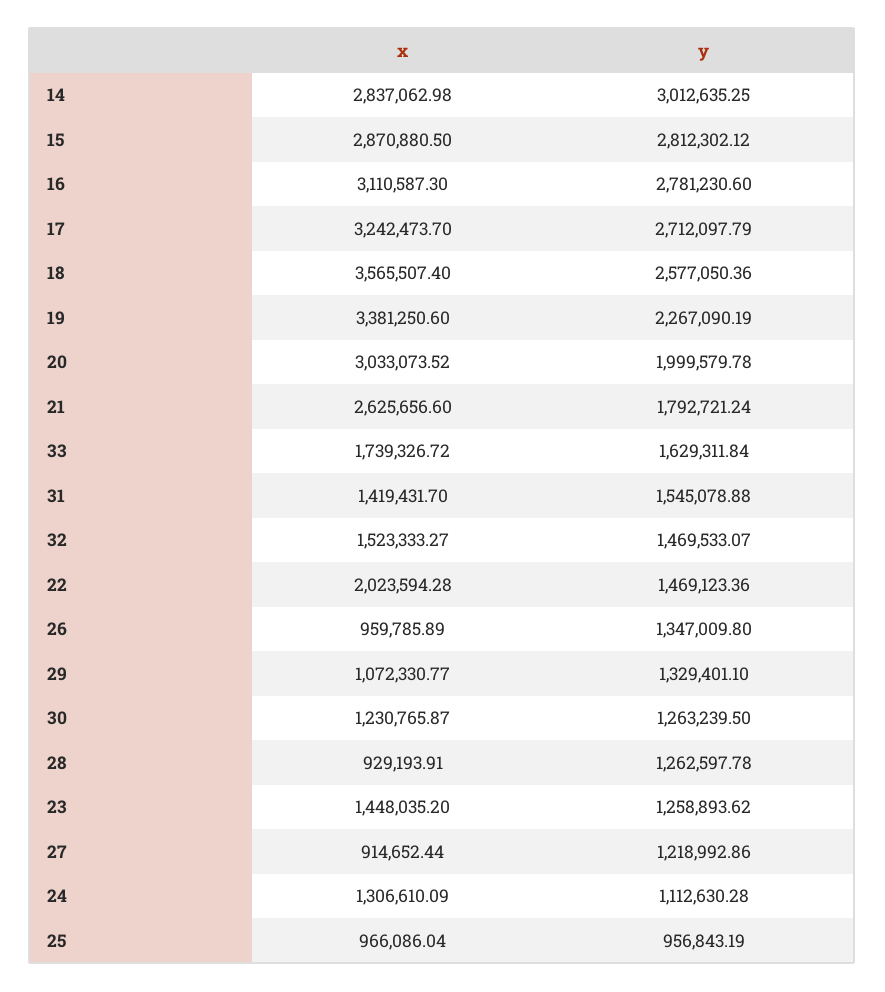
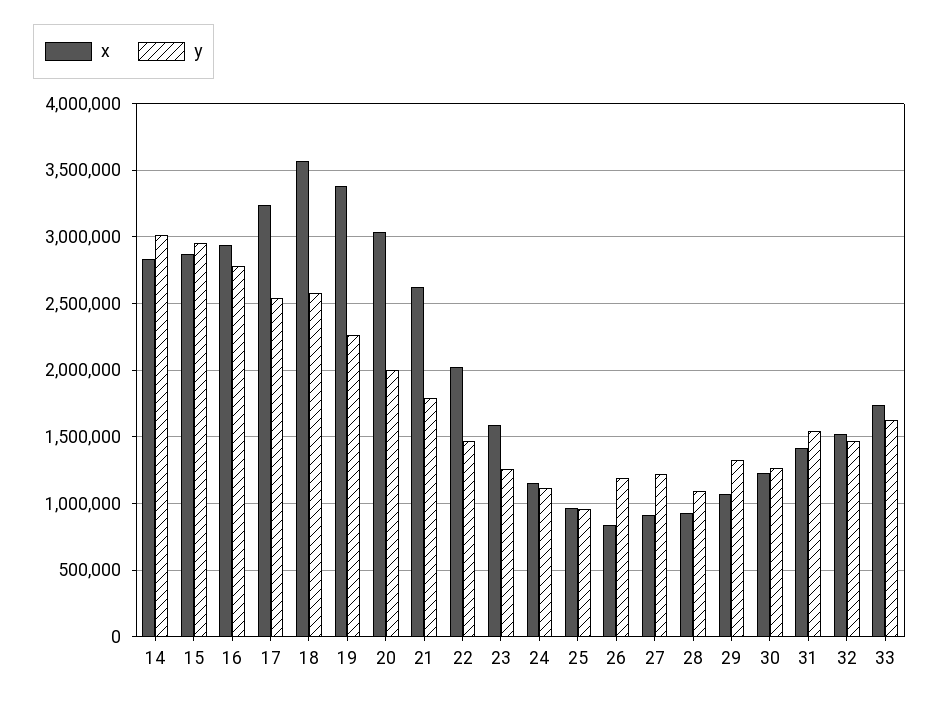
  {
    "x": {
      "14": 2837062.98,
      "15": 2870880.5,
-     "16": 3110587.3,
+     "16": 2950000,
      "17": 3242473.7,
      "18": 3565507.4,
      "19": 3381250.6,
      "20": 3033073.52,
      "21": 2625656.6,
      "33": 1739326.72,
      "31": 1419431.7,
      "32": 1523333.27,
      "22": 2023594.28,
-     "26": 959785.89,
+     "26": 850000,
      "29": 1072330.77,
      "30": 1230765.87,
      "28": 929193.91,
-     "23": 1448035.2,
+     "23": 1600000,
      "27": 914652.44,
-     "24": 1306610.09,
+     "24": 1150000,
      "25": 966086.04
    },
    "y": {
      "14": 3012635.25,
-     "15": 2812302.12,
+     "15": 2950000,
      "16": 2781230.6,
-     "17": 2712097.79,
+     "17": 2550000,
      "18": 2577050.36,
      "19": 2267090.19,
      "20": 1999579.78,
      "21": 1792721.24,
      "33": 1629311.84,
      "31": 1545078.88,
      "32": 1469533.07,
      "22": 1469123.36,
-     "26": 1347009.8,
+     "26": 1200000,
      "29": 1329401.1,
      "30": 1263239.5,
-     "28": 1262597.78,
+     "28": 1100000,
      "23": 1258893.62,
      "27": 1218992.86,
      "24": 1112630.28,
      "25": 956843.19
    }
  }

